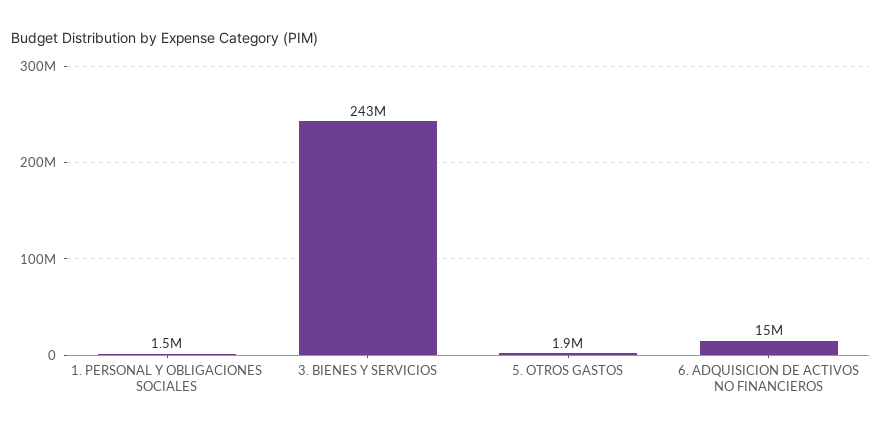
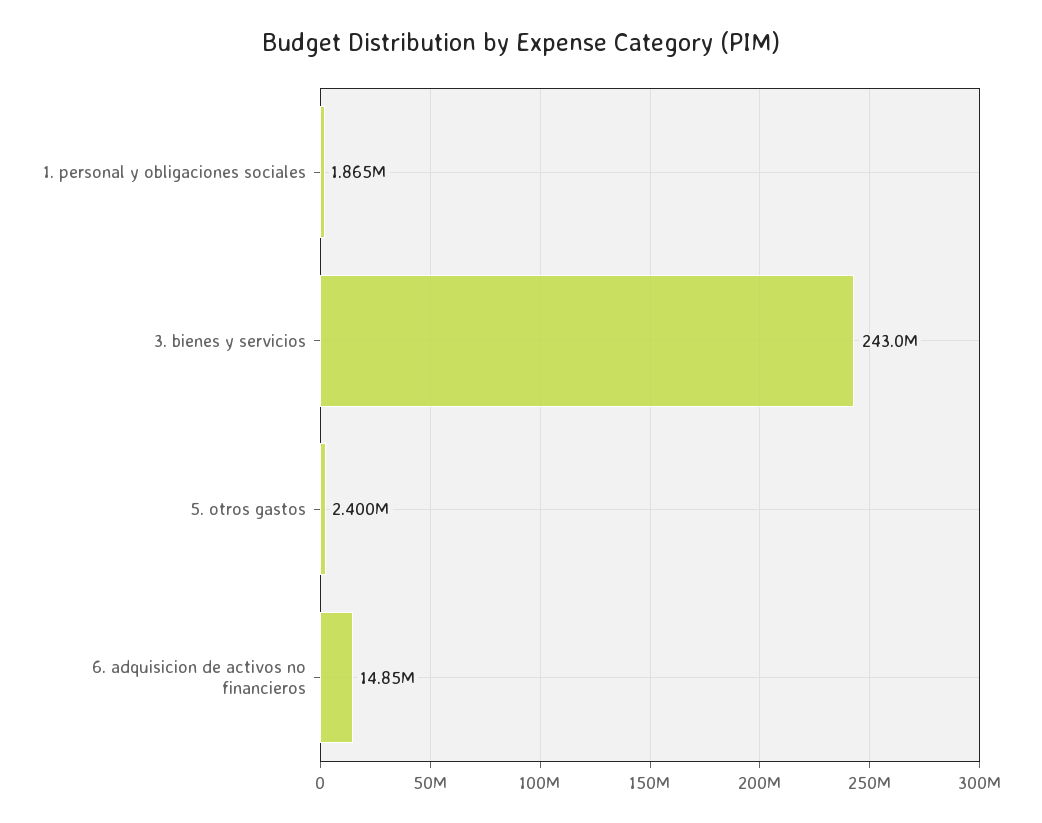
  {
-   "1. PERSONAL Y OBLIGACIONES SOCIALES": 1500000,
+   "1. PERSONAL Y OBLIGACIONES SOCIALES": 1865000,
    "3. BIENES Y SERVICIOS": 243000000,
-   "5. OTROS GASTOS": 1900000,
+   "5. OTROS GASTOS": 2400000,
    "6. ADQUISICION DE ACTIVOS NO FINANCIEROS": 14850000
  }

